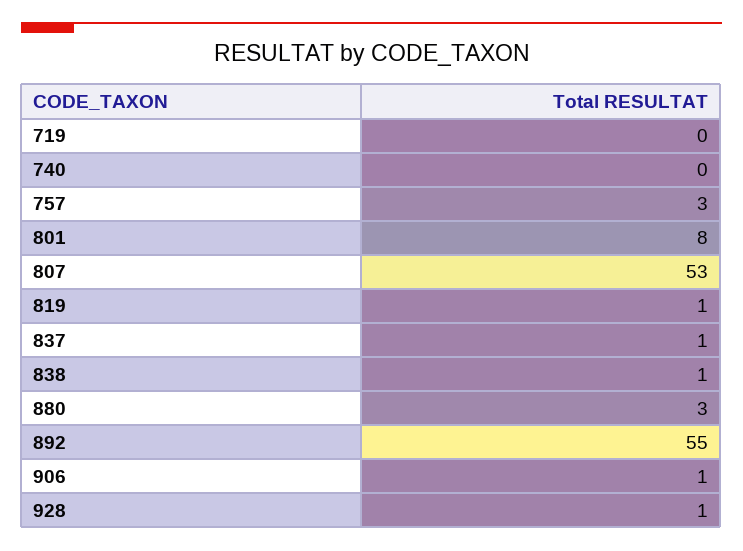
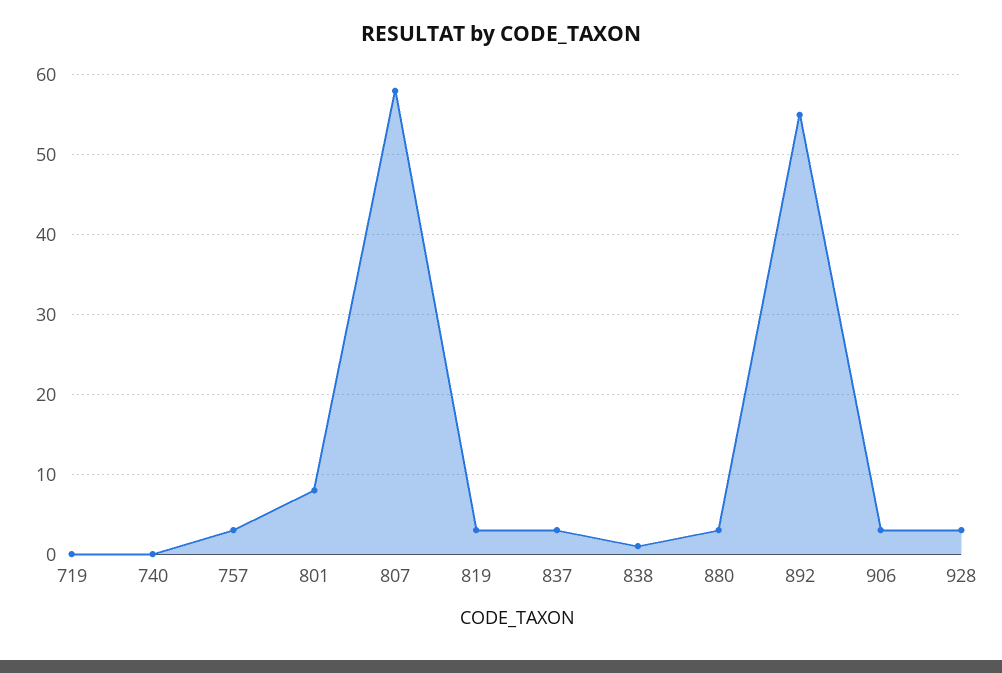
  {
    "719": 0,
    "740": 0,
    "757": 3,
    "801": 8,
-   "807": 53,
+   "807": 58,
-   "819": 1,
+   "819": 3,
-   "837": 1,
+   "837": 3,
    "838": 1,
    "880": 3,
    "892": 55,
-   "906": 1,
+   "906": 3,
-   "928": 1
+   "928": 3
  }

